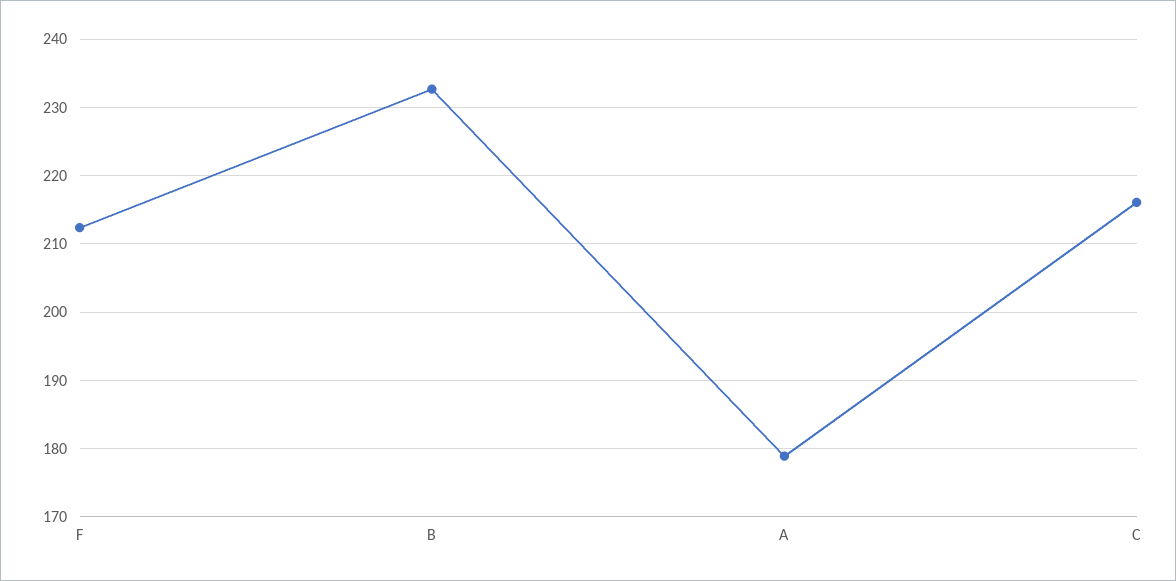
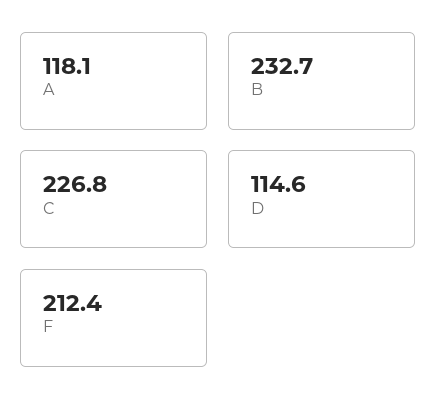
  {
    "F": 212.4,
    "B": 232.7,
-   "A": 179,
+   "A": 118.1,
-   "C": 216
+   "C": 226.8,
+   "D": 114.6
  }

